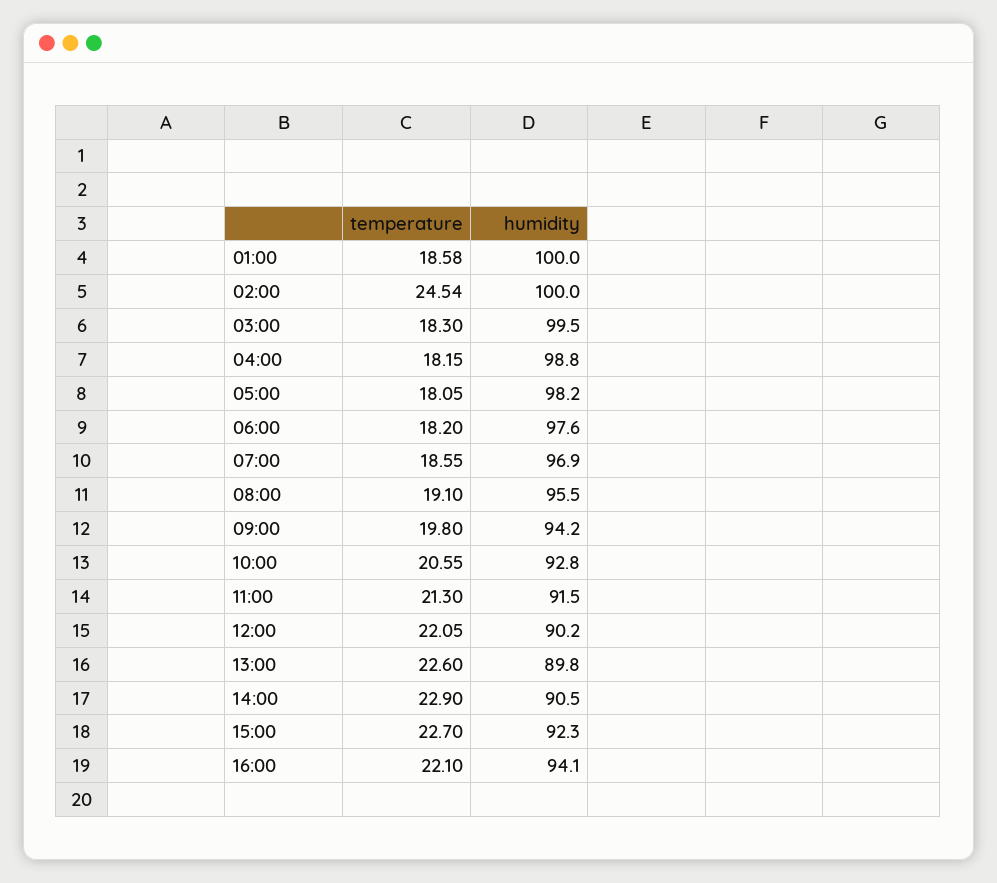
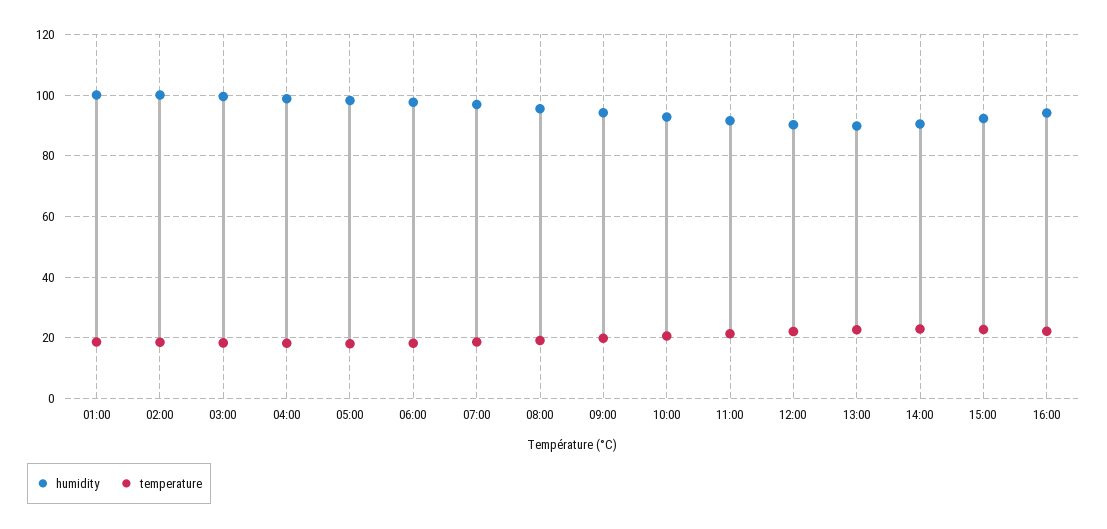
  {
    "temperature": {
      "01:00": 18.58,
-     "02:00": 24.54,
+     "02:00": 18,
      "03:00": 18.3,
      "04:00": 18.15,
      "05:00": 18.05,
      "06:00": 18.2,
      "07:00": 18.55,
      "08:00": 19.1,
      "09:00": 19.8,
      "10:00": 20.55,
      "11:00": 21.3,
      "12:00": 22.05,
      "13:00": 22.6,
      "14:00": 22.9,
      "15:00": 22.7,
      "16:00": 22.1
    },
    "humidity": {
      "01:00": 100,
      "02:00": 100,
      "03:00": 99.5,
      "04:00": 98.8,
      "05:00": 98.2,
      "06:00": 97.6,
      "07:00": 96.9,
      "08:00": 95.5,
      "09:00": 94.2,
      "10:00": 92.8,
      "11:00": 91.5,
      "12:00": 90.2,
      "13:00": 89.8,
      "14:00": 90.5,
      "15:00": 92.3,
      "16:00": 94.1
    }
  }

